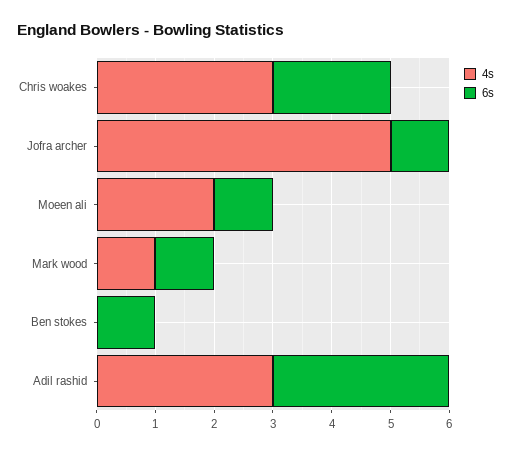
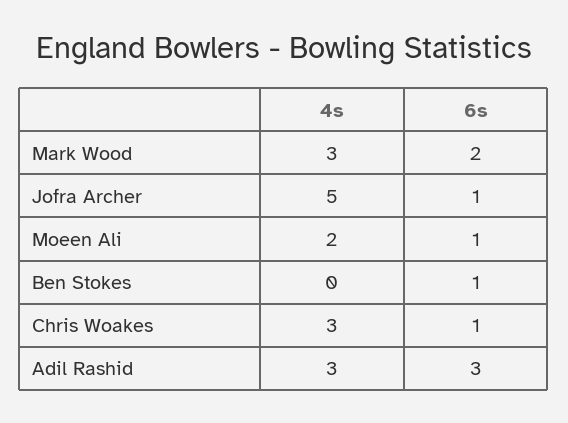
  {
    "4s": {
      "Chris woakes": 3,
      "Jofra archer": 5,
      "Moeen ali": 2,
-     "Mark wood": 1,
+     "Mark wood": 3,
      "Ben stokes": 0,
      "Adil rashid": 3
    },
    "6s": {
-     "Chris woakes": 2,
+     "Chris woakes": 1,
      "Jofra archer": 1,
      "Moeen ali": 1,
-     "Mark wood": 1,
+     "Mark wood": 2,
      "Ben stokes": 1,
      "Adil rashid": 3
    }
  }

